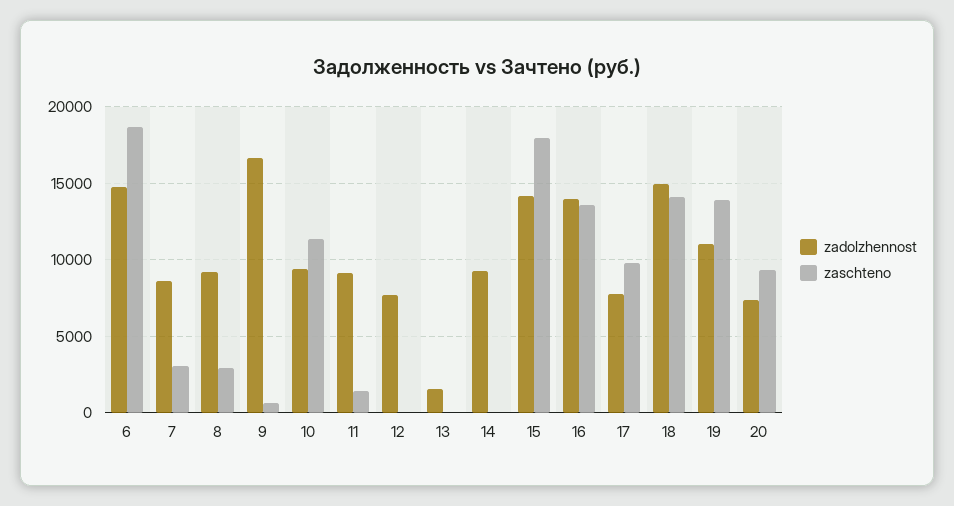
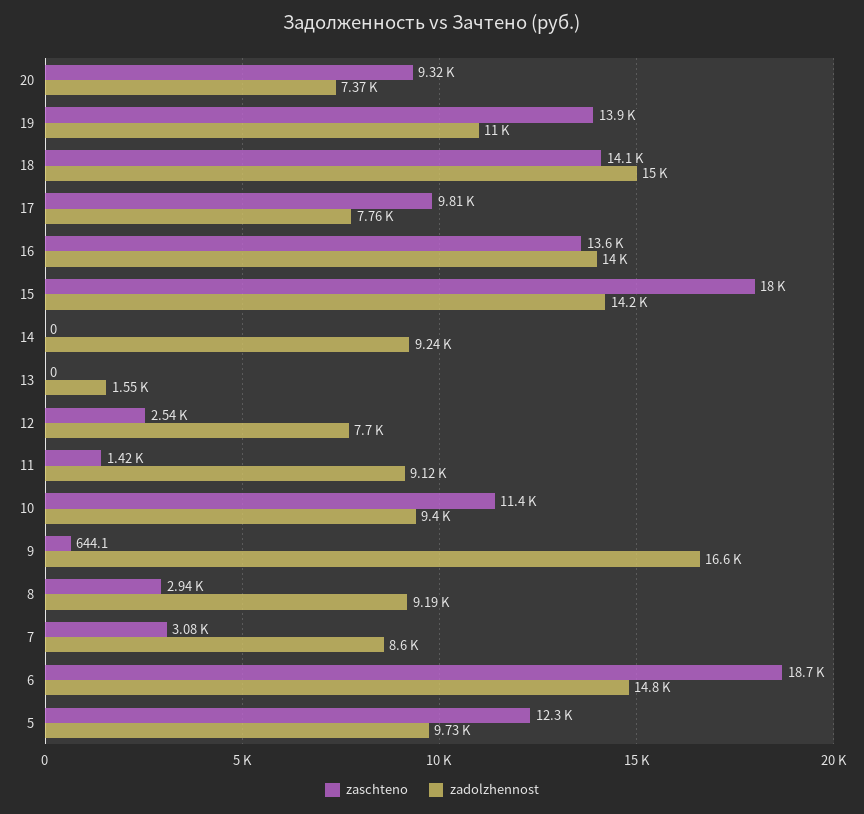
  {
    "zadolzhennost": {
      "6": 14800,
      "7": 8600,
      "8": 9190,
      "9": 16600,
      "10": 9400,
      "11": 9120,
      "12": 7700,
      "13": 1550,
      "14": 9240,
      "15": 14200,
      "16": 14000,
      "17": 7760,
      "18": 15000,
      "19": 11000,
-     "20": 7370
+     "20": 7370,
+     "5": 9730
    },
    "zaschteno": {
      "6": 18700,
      "7": 3080,
      "8": 2940,
      "9": 644.1,
      "10": 11400,
      "11": 1420,
-     "12": 0,
+     "12": 2540,
      "13": 0,
      "14": 0,
      "15": 18000,
      "16": 13600,
      "17": 9810,
      "18": 14100,
      "19": 13900,
-     "20": 9320
+     "20": 9320,
+     "5": 12300
    }
  }

